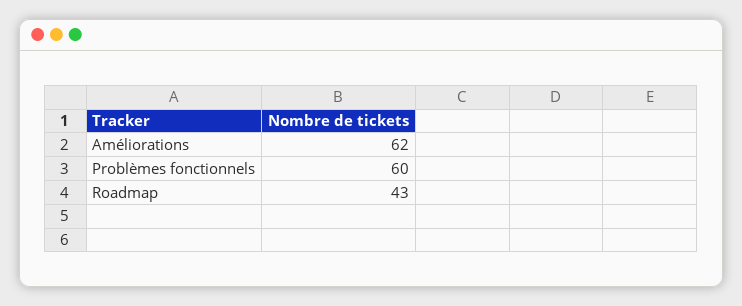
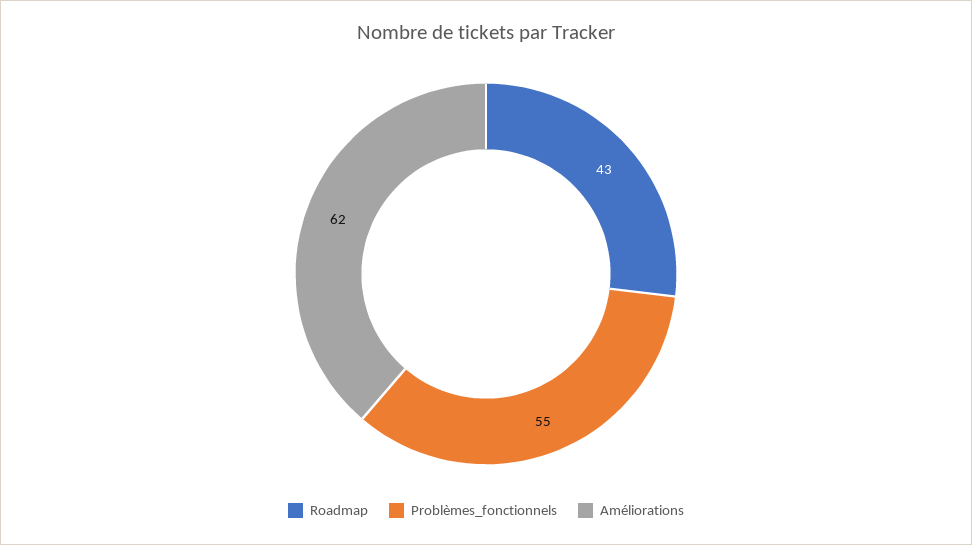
  {
    "Améliorations": 62,
-   "Problèmes fonctionnels": 60,
+   "Problèmes fonctionnels": 55,
    "Roadmap": 43
  }

